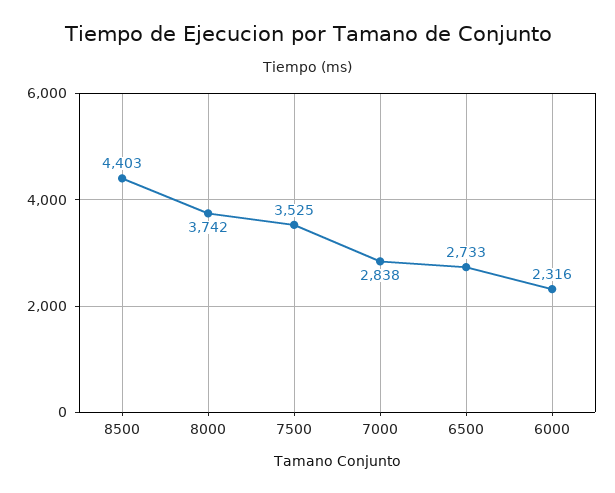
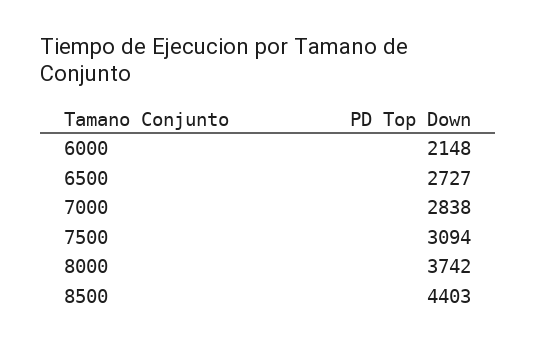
  {
    "8500": 4403,
    "8000": 3742,
-   "7500": 3525,
+   "7500": 3094,
    "7000": 2838,
-   "6500": 2733,
+   "6500": 2727,
-   "6000": 2316
+   "6000": 2148
  }

